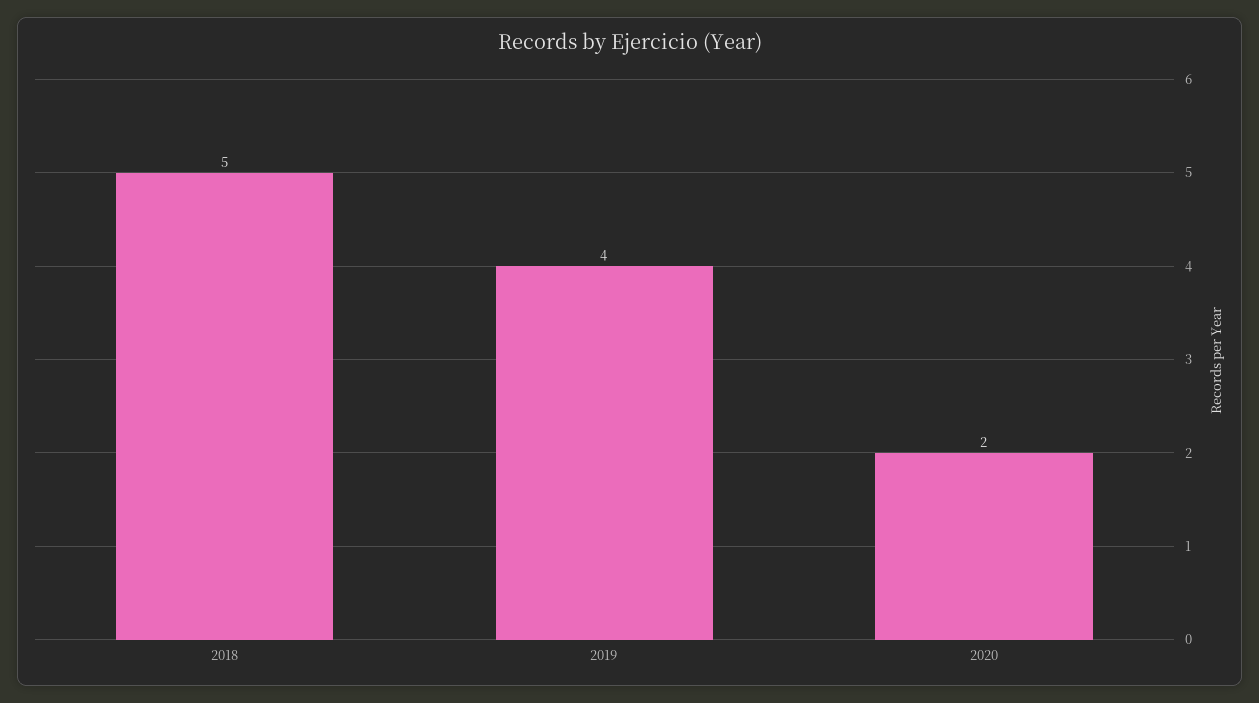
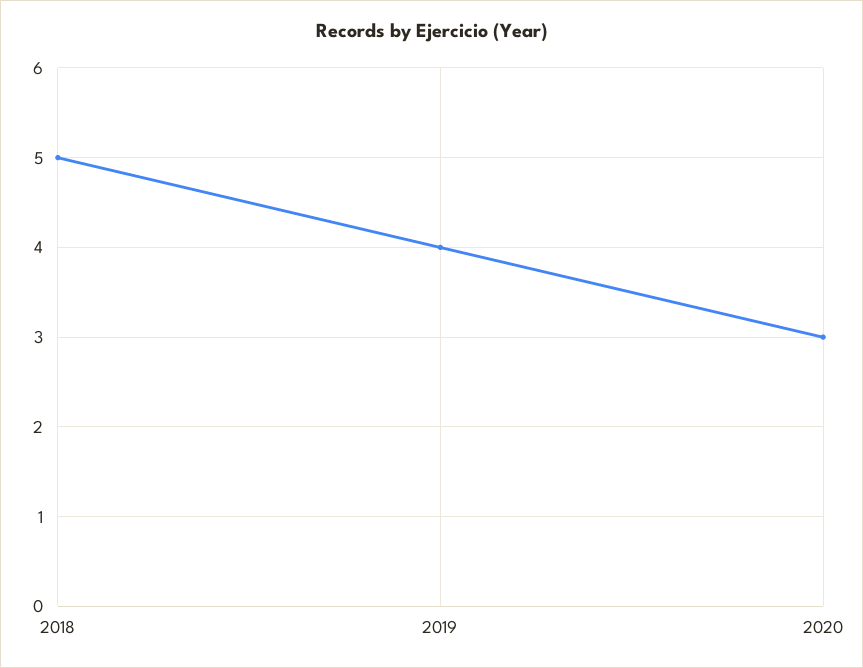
  {
    "2018": 5,
    "2019": 4,
-   "2020": 2
+   "2020": 3
  }

